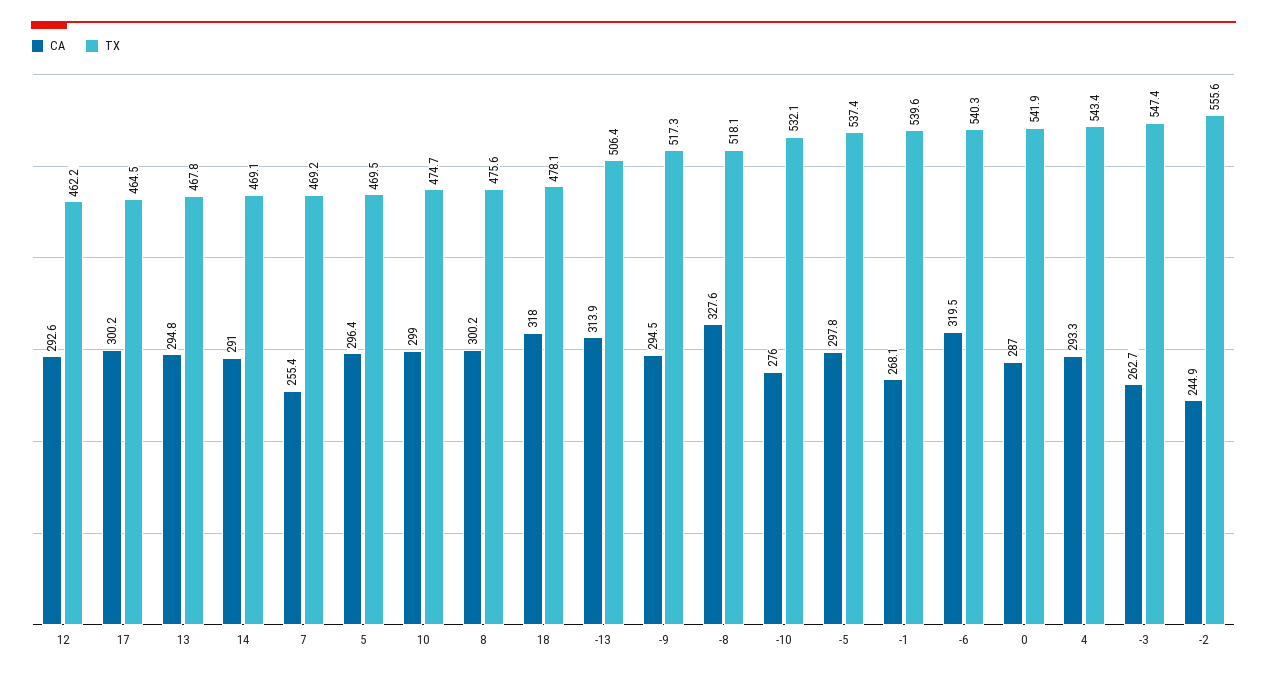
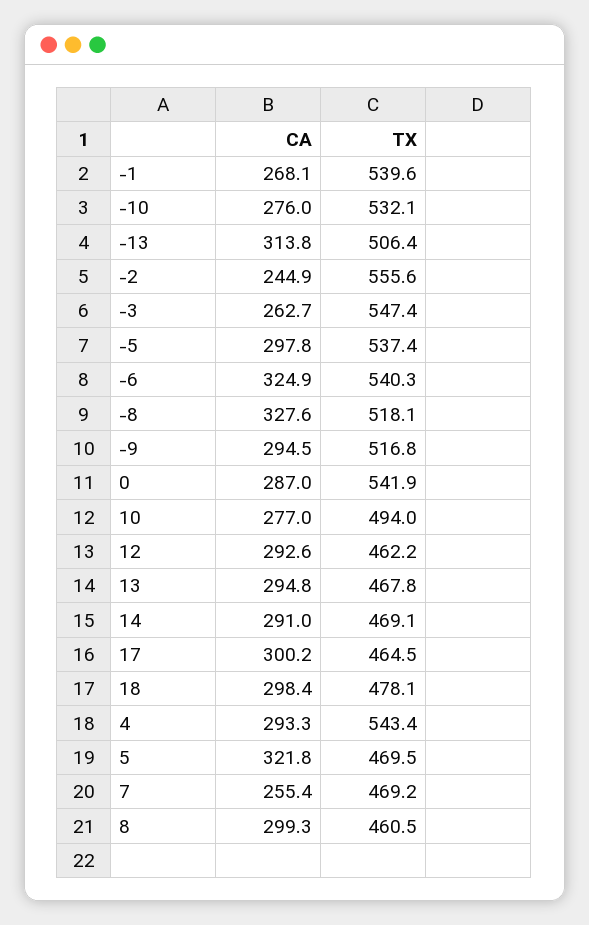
  {
    "CA": {
      "12": 292.6,
      "17": 300.2,
      "13": 294.8,
      "14": 291,
      "7": 255.4,
-     "5": 296.4,
+     "5": 321.8,
-     "10": 299,
+     "10": 277,
-     "8": 300.2,
+     "8": 299.3,
-     "18": 318,
+     "18": 298.4,
-     "-13": 313.9,
+     "-13": 313.8,
      "-9": 294.5,
      "-8": 327.6,
      "-10": 276,
      "-5": 297.8,
      "-1": 268.1,
-     "-6": 319.5,
+     "-6": 324.9,
      "0": 287,
      "4": 293.3,
      "-3": 262.7,
      "-2": 244.9
    },
    "TX": {
      "12": 462.2,
      "17": 464.5,
      "13": 467.8,
      "14": 469.1,
      "7": 469.2,
      "5": 469.5,
-     "10": 474.7,
+     "10": 494,
-     "8": 475.6,
+     "8": 460.5,
      "18": 478.1,
      "-13": 506.4,
-     "-9": 517.3,
+     "-9": 516.8,
      "-8": 518.1,
      "-10": 532.1,
      "-5": 537.4,
      "-1": 539.6,
      "-6": 540.3,
      "0": 541.9,
      "4": 543.4,
      "-3": 547.4,
      "-2": 555.6
    }
  }

